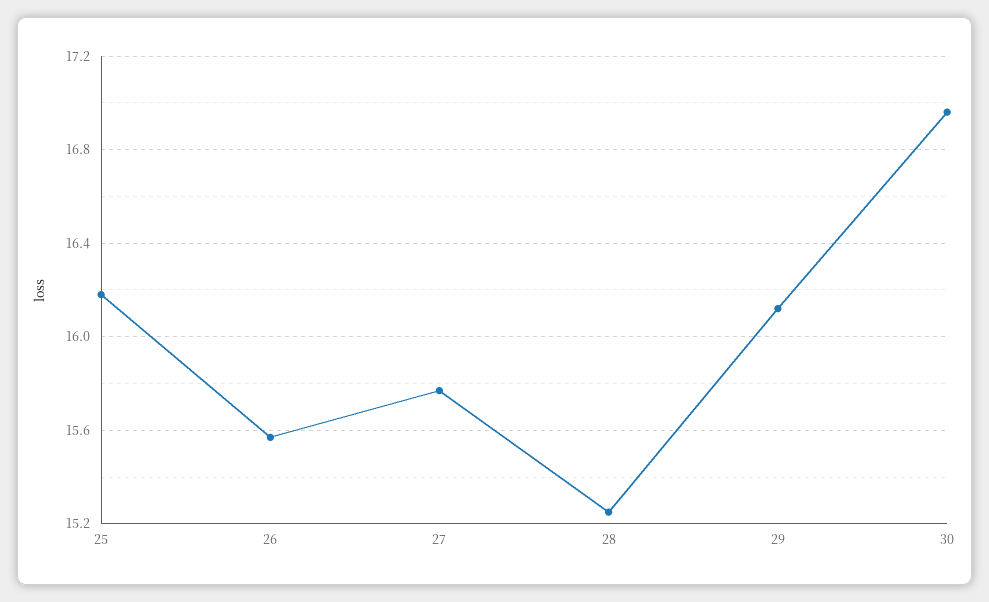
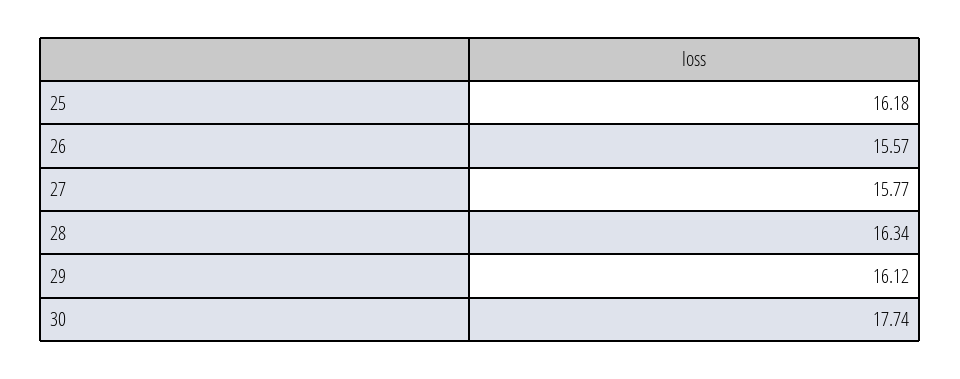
  {
    "25": 16.18,
    "26": 15.57,
    "27": 15.77,
-   "28": 15.25,
+   "28": 16.34,
    "29": 16.12,
-   "30": 16.95
+   "30": 17.74
  }

